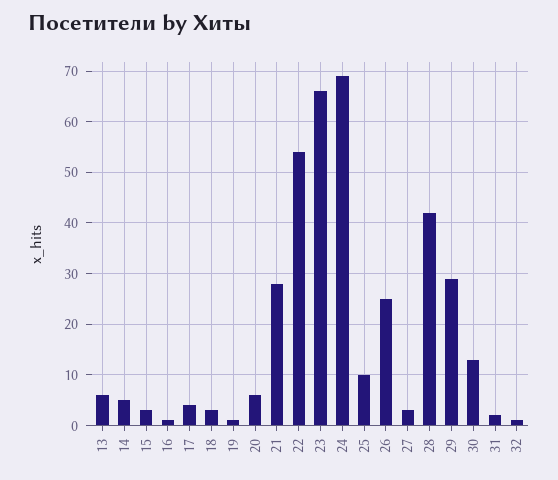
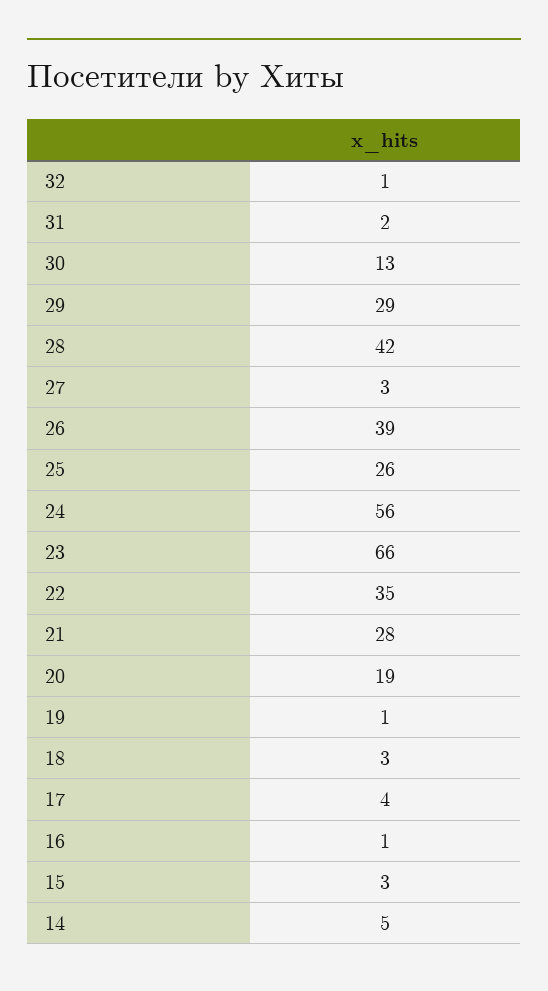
  {
-   "13": 5,
    "14": 5,
    "15": 3,
    "16": 1,
    "17": 4,
    "18": 3,
    "19": 1,
-   "20": 5,
+   "20": 19,
    "21": 28,
-   "22": 55,
+   "22": 35,
    "23": 66,
-   "24": 70,
+   "24": 56,
-   "25": 10,
+   "25": 26,
-   "26": 25,
+   "26": 39,
    "27": 3,
    "28": 42,
    "29": 29,
    "30": 13,
    "31": 2,
    "32": 1
  }

